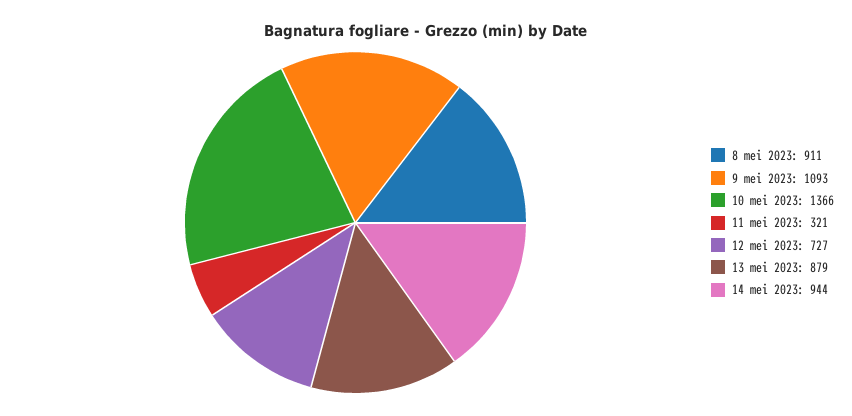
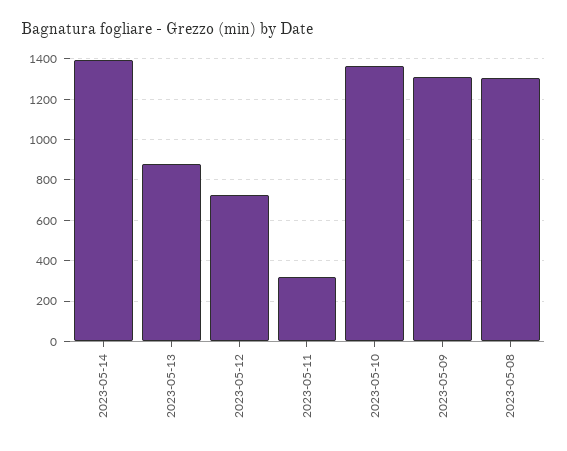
  {
-   "8 mei 2023": 911,
+   "8 mei 2023": 1300,
-   "9 mei 2023": 1093,
+   "9 mei 2023": 1300,
    "10 mei 2023": 1366,
    "11 mei 2023": 321,
    "12 mei 2023": 727,
    "13 mei 2023": 879,
-   "14 mei 2023": 944
+   "14 mei 2023": 1400
  }

